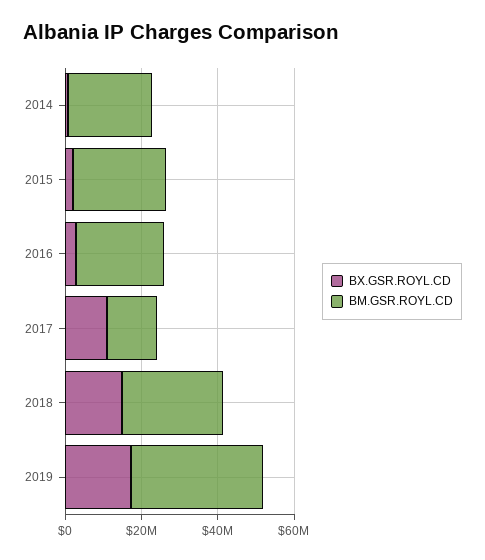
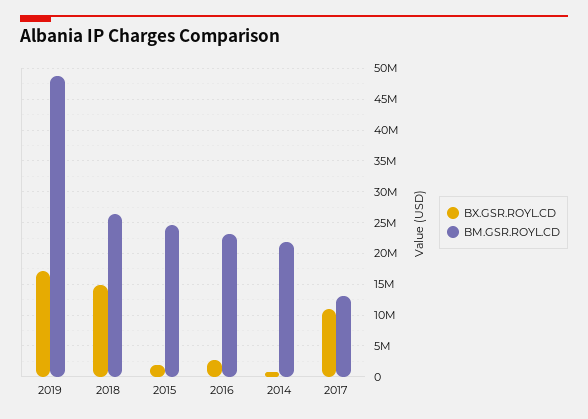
  {
    "BX.GSR.ROYL.CD": {
      "2014": 1000000,
      "2015": 2000000,
      "2016": 3000000,
      "2017": 11000000,
      "2018": 15000000,
      "2019": 17000000
    },
    "BM.GSR.ROYL.CD": {
      "2014": 22000000,
      "2015": 25000000,
      "2016": 23000000,
      "2017": 13000000,
      "2018": 26000000,
-     "2019": 35000000
+     "2019": 49000000
    }
  }

